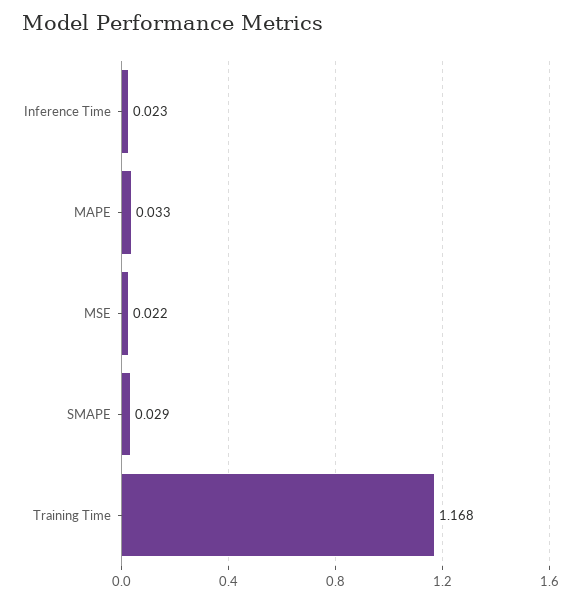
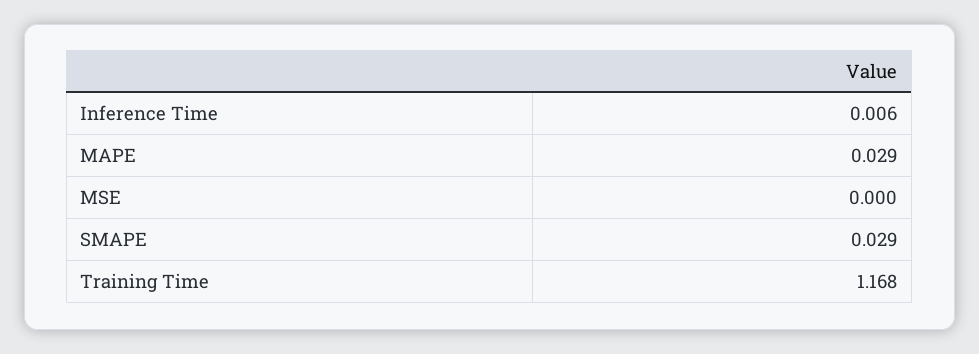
  {
-   "Inference Time": 0.023,
+   "Inference Time": 0.006,
-   "MAPE": 0.033,
+   "MAPE": 0.029,
-   "MSE": 0.022,
+   "MSE": 0,
    "SMAPE": 0.029,
    "Training Time": 1.168
  }

